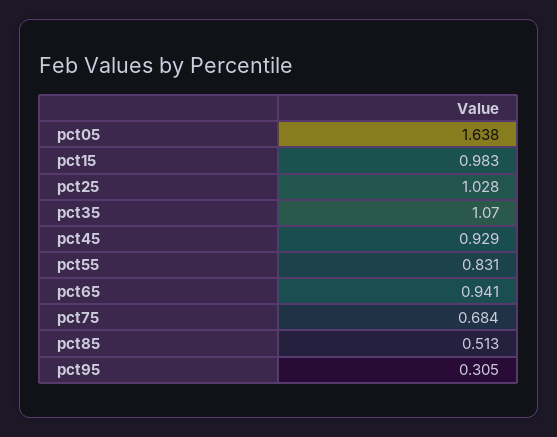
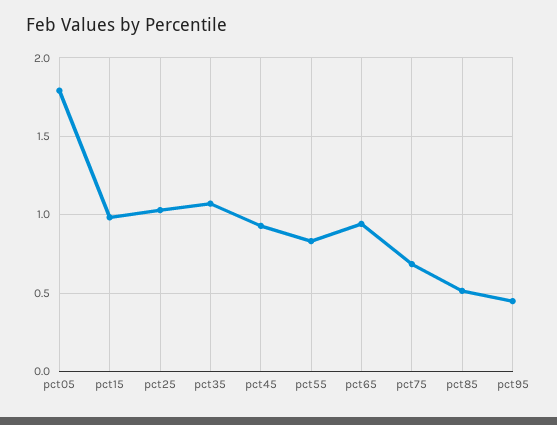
  {
-   "pct05": 1.638,
+   "pct05": 1.8,
    "pct15": 0.983,
    "pct25": 1.028,
    "pct35": 1.07,
    "pct45": 0.929,
    "pct55": 0.831,
    "pct65": 0.941,
    "pct75": 0.684,
    "pct85": 0.513,
-   "pct95": 0.305
+   "pct95": 0.45
  }

